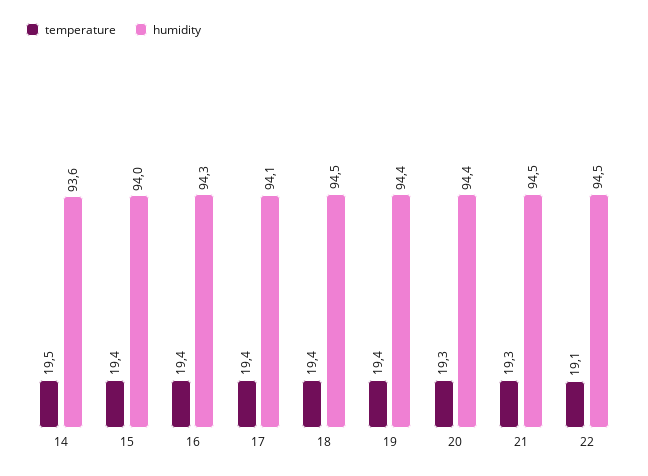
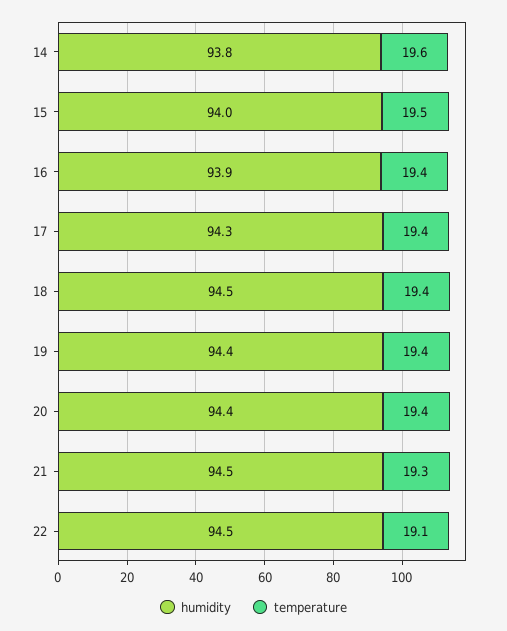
  {
    "temperature": {
-     "14": 19.5,
+     "14": 19.6,
-     "15": 19.4,
+     "15": 19.5,
      "16": 19.4,
      "17": 19.4,
      "18": 19.4,
      "19": 19.4,
-     "20": 19.3,
+     "20": 19.4,
      "21": 19.3,
      "22": 19.1
    },
    "humidity": {
-     "14": 93.6,
+     "14": 93.8,
      "15": 94,
-     "16": 94.3,
+     "16": 93.9,
-     "17": 94.1,
+     "17": 94.3,
      "18": 94.5,
      "19": 94.4,
      "20": 94.4,
      "21": 94.5,
      "22": 94.5
    }
  }

